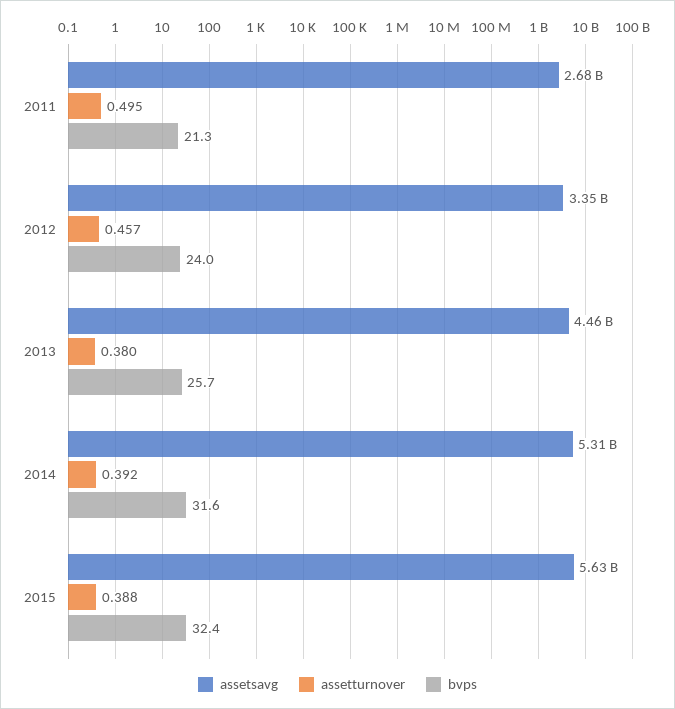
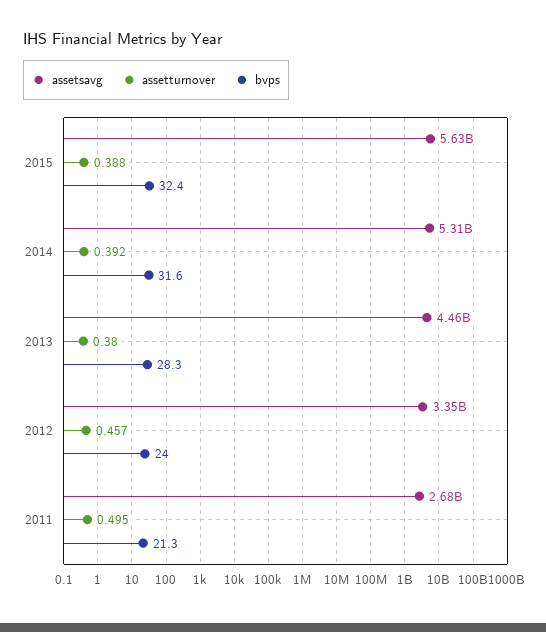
  {
    "assetsavg": {
      "2011": 2680000000,
      "2012": 3350000000,
      "2013": 4460000000,
      "2014": 5310000000,
      "2015": 5630000000
    },
    "assetturnover": {
      "2011": 0.495,
      "2012": 0.457,
      "2013": 0.38,
      "2014": 0.392,
      "2015": 0.388
    },
    "bvps": {
      "2011": 21.3,
      "2012": 24,
-     "2013": 25.7,
+     "2013": 28.3,
      "2014": 31.6,
      "2015": 32.4
    }
  }

